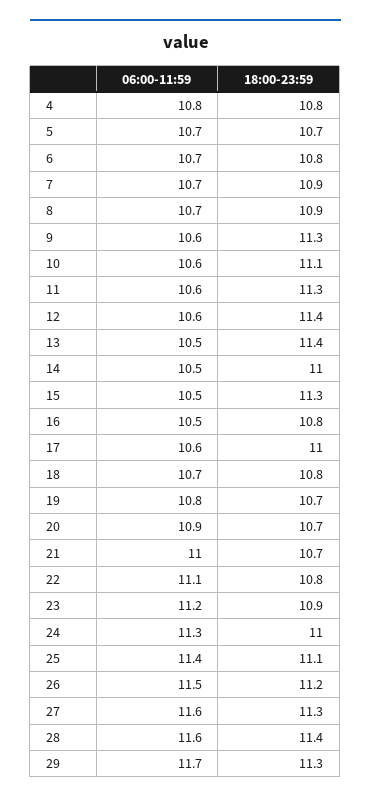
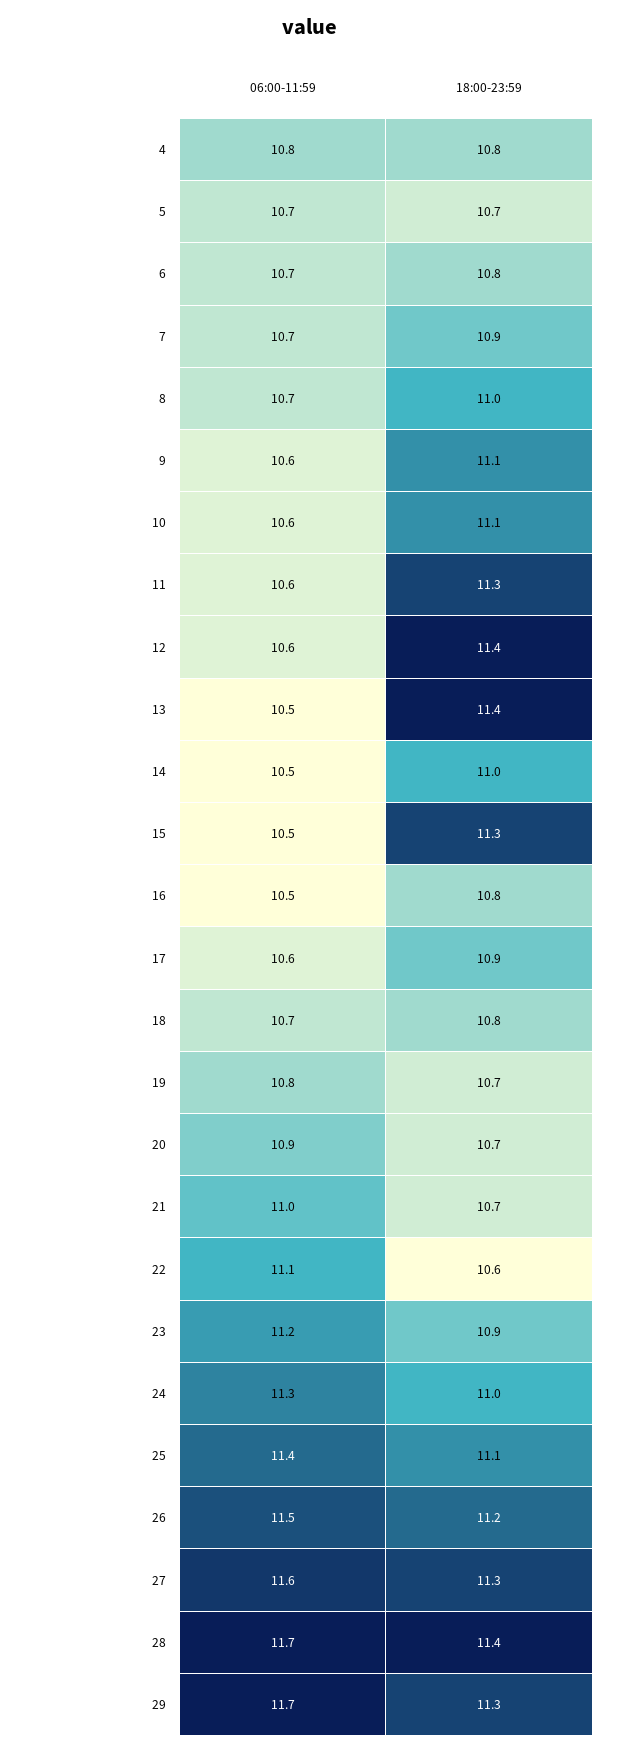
  {
    "06:00-11:59": {
      "4": 10.8,
      "5": 10.7,
      "6": 10.7,
      "7": 10.7,
      "8": 10.7,
      "9": 10.6,
      "10": 10.6,
      "11": 10.6,
      "12": 10.6,
      "13": 10.5,
      "14": 10.5,
      "15": 10.5,
      "16": 10.5,
      "17": 10.6,
      "18": 10.7,
      "19": 10.8,
      "20": 10.9,
      "21": 11,
      "22": 11.1,
      "23": 11.2,
      "24": 11.3,
      "25": 11.4,
      "26": 11.5,
      "27": 11.6,
-     "28": 11.6,
+     "28": 11.7,
      "29": 11.7
    },
    "18:00-23:59": {
      "4": 10.8,
      "5": 10.7,
      "6": 10.8,
      "7": 10.9,
-     "8": 10.9,
+     "8": 11,
-     "9": 11.3,
+     "9": 11.1,
      "10": 11.1,
      "11": 11.3,
      "12": 11.4,
      "13": 11.4,
      "14": 11,
      "15": 11.3,
      "16": 10.8,
-     "17": 11,
+     "17": 10.9,
      "18": 10.8,
      "19": 10.7,
      "20": 10.7,
      "21": 10.7,
-     "22": 10.8,
+     "22": 10.6,
      "23": 10.9,
      "24": 11,
      "25": 11.1,
      "26": 11.2,
      "27": 11.3,
      "28": 11.4,
      "29": 11.3
    }
  }

